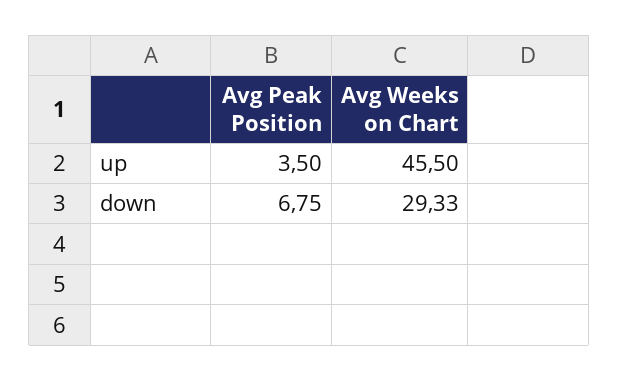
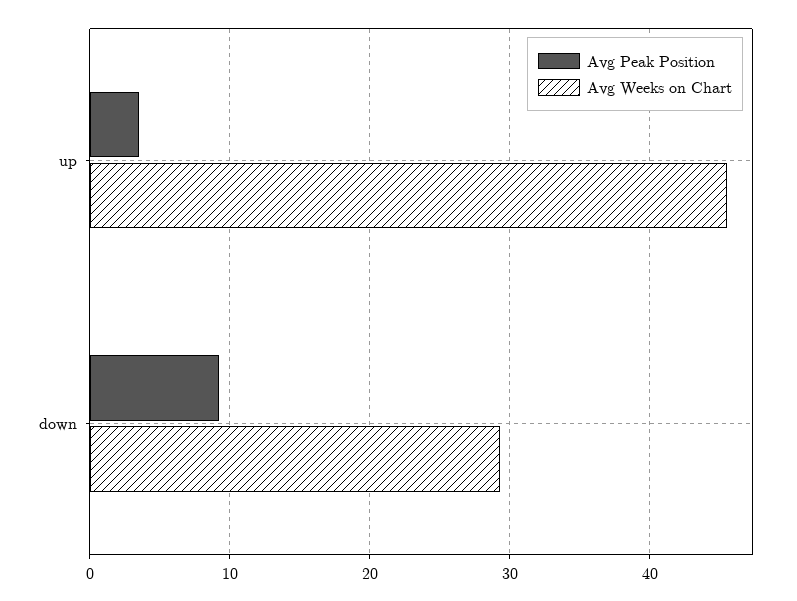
  {
    "Avg Peak Position": {
      "up": 3.5,
-     "down": 6.75
+     "down": 9
    },
    "Avg Weeks on Chart": {
      "up": 45.5,
      "down": 29.33
    }
  }

